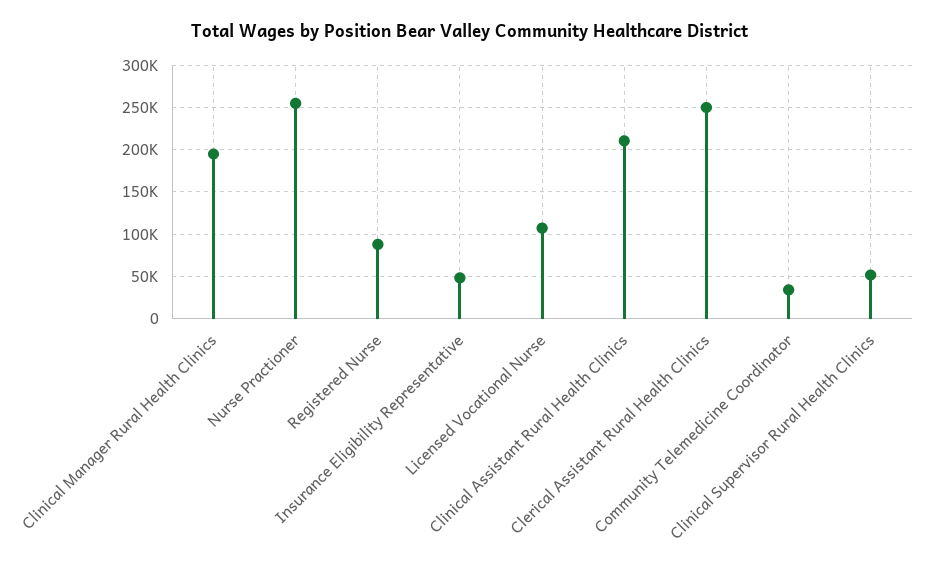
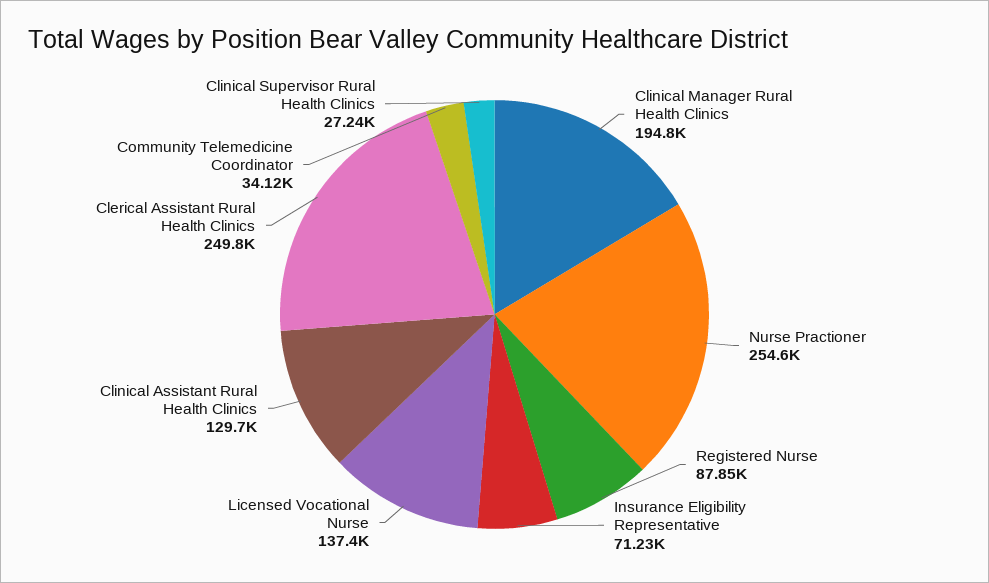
  {
    "Clinical Manager Rural Health Clinics": 194800,
    "Nurse Practioner": 254600,
    "Registered Nurse": 87850,
-   "Insurance Eligibility Representative": 50000,
+   "Insurance Eligibility Representative": 71230,
-   "Licensed Vocational Nurse": 110000,
+   "Licensed Vocational Nurse": 137400,
-   "Clinical Assistant Rural Health Clinics": 210000,
+   "Clinical Assistant Rural Health Clinics": 129700,
    "Clerical Assistant Rural Health Clinics": 249800,
    "Community Telemedicine Coordinator": 34120,
-   "Clinical Supervisor Rural Health Clinics": 50000
+   "Clinical Supervisor Rural Health Clinics": 27240
  }

